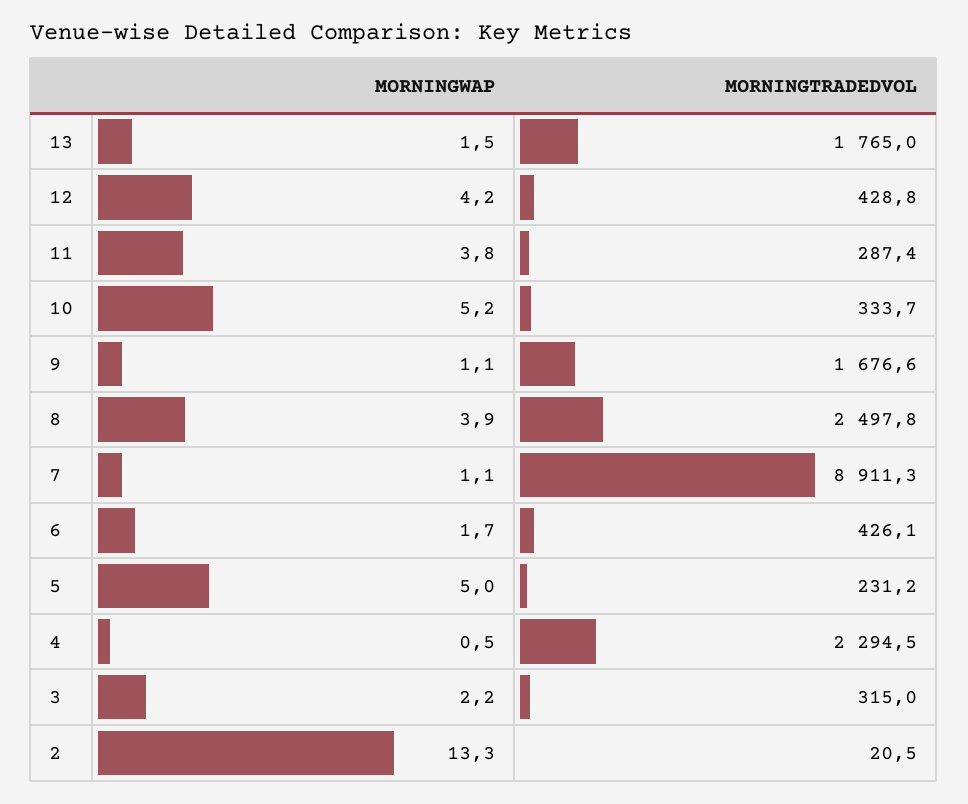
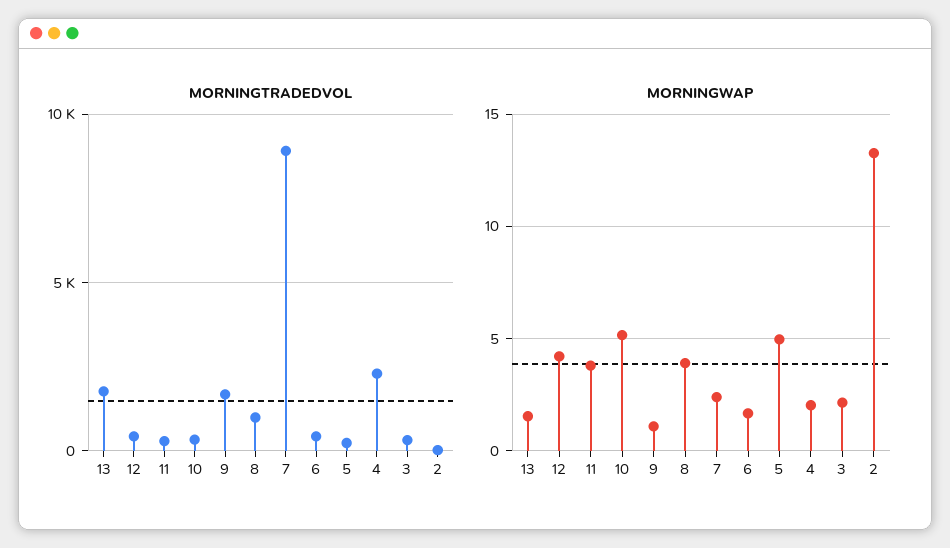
  {
    "MORNINGWAP": {
      "13": 1.5,
      "12": 4.2,
      "11": 3.8,
      "10": 5.2,
      "9": 1.1,
      "8": 3.9,
-     "7": 1.1,
+     "7": 2.5,
      "6": 1.7,
      "5": 5,
-     "4": 0.5,
+     "4": 2,
      "3": 2.2,
      "2": 13.3
    },
    "MORNINGTRADEDVOL": {
      "13": 1765,
      "12": 428.8,
      "11": 287.4,
      "10": 333.7,
      "9": 1676.6,
-     "8": 2497.8,
+     "8": 1000,
      "7": 8911.3,
      "6": 426.1,
      "5": 231.2,
      "4": 2294.5,
      "3": 315,
      "2": 20.5
    }
  }

